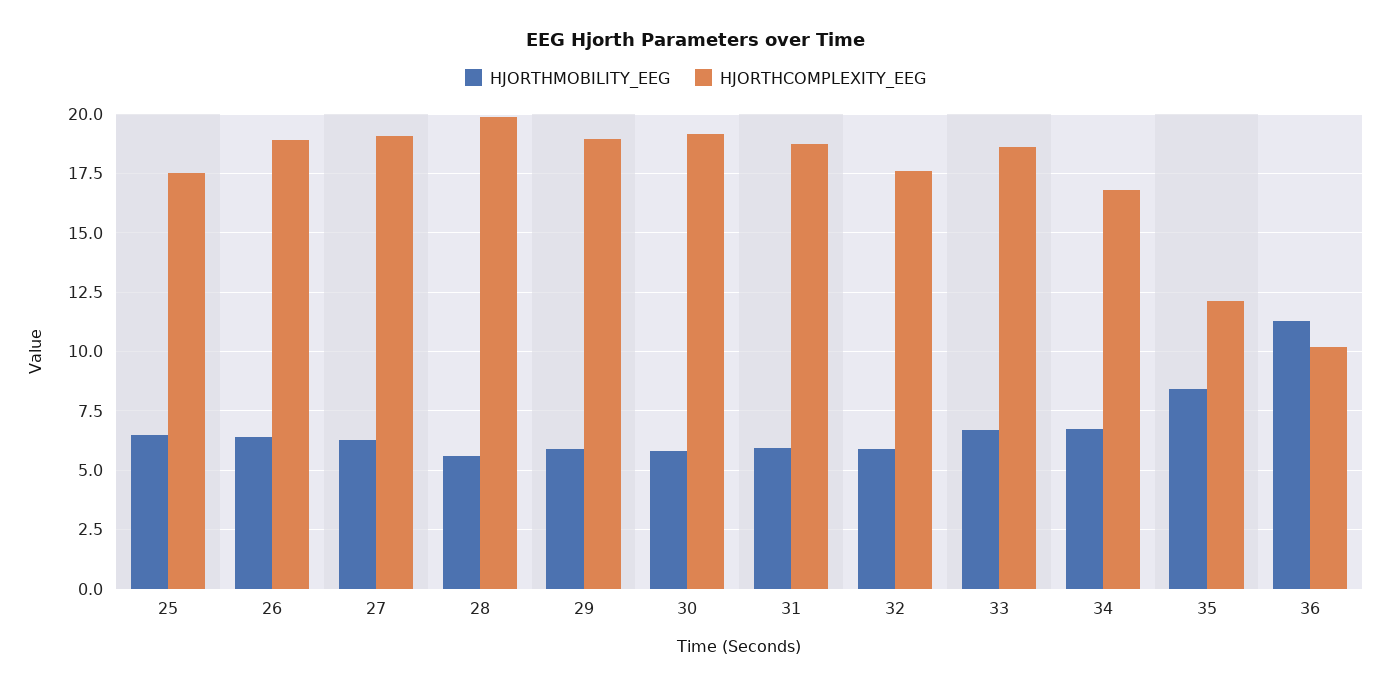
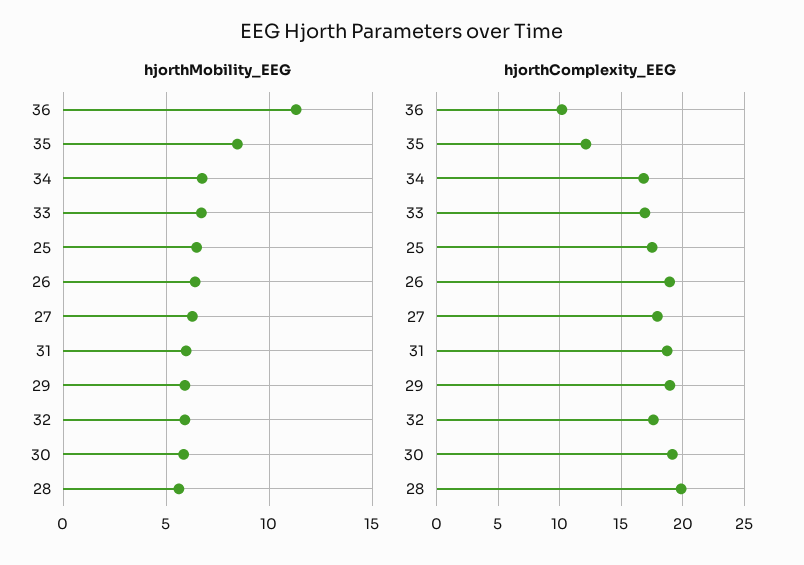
  {
    "HJORTHMOBILITY_EEG": {
      "25": 6.5,
      "26": 6.5,
      "27": 6.5,
      "28": 5.5,
      "29": 6,
      "30": 6,
      "31": 6,
      "32": 6,
      "33": 6.5,
      "34": 6.5,
      "35": 8.5,
      "36": 11.5
    },
    "HJORTHCOMPLEXITY_EEG": {
      "25": 17.5,
      "26": 19,
-     "27": 19,
+     "27": 18,
      "28": 20,
      "29": 19,
      "30": 19,
      "31": 18.5,
      "32": 17.5,
-     "33": 18.5,
+     "33": 17,
      "34": 17,
      "35": 12,
      "36": 10
    }
  }

